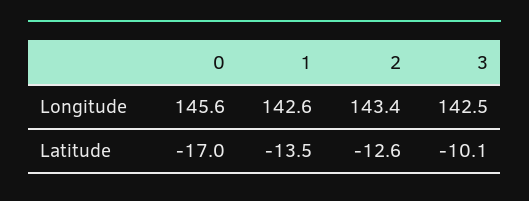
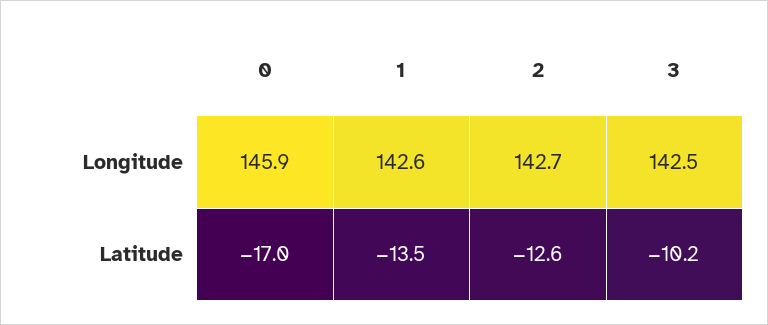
  {
    "0": {
-     "Longitude": 145.6,
+     "Longitude": 145.9,
      "Latitude": -17
    },
    "1": {
      "Longitude": 142.6,
      "Latitude": -13.5
    },
    "2": {
-     "Longitude": 143.4,
+     "Longitude": 142.7,
      "Latitude": -12.6
    },
    "3": {
      "Longitude": 142.5,
-     "Latitude": -10.1
+     "Latitude": -10.2
    }
  }

